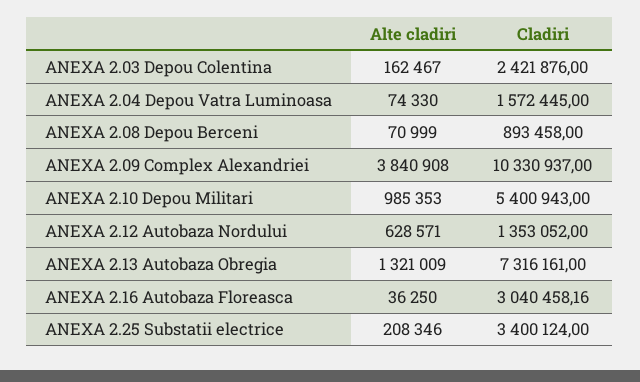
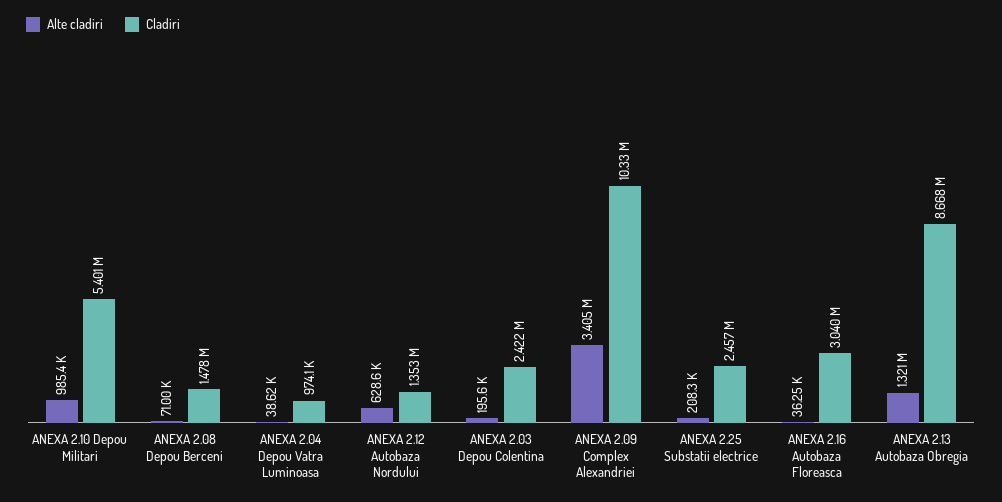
  {
    "Alte cladiri": {
-     "ANEXA 2.03 Depou Colentina": 162467,
+     "ANEXA 2.03 Depou Colentina": 195600,
-     "ANEXA 2.04 Depou Vatra Luminoasa": 74330,
+     "ANEXA 2.04 Depou Vatra Luminoasa": 38620,
      "ANEXA 2.08 Depou Berceni": 70999,
-     "ANEXA 2.09 Complex Alexandriei": 3840908,
+     "ANEXA 2.09 Complex Alexandriei": 3405000,
      "ANEXA 2.10 Depou Militari": 985353,
      "ANEXA 2.12 Autobaza Nordului": 628571,
      "ANEXA 2.13 Autobaza Obregia": 1321009,
      "ANEXA 2.16 Autobaza Floreasca": 36250,
      "ANEXA 2.25 Substatii electrice": 208346
    },
    "Cladiri": {
      "ANEXA 2.03 Depou Colentina": 2421876,
-     "ANEXA 2.04 Depou Vatra Luminoasa": 1572445,
+     "ANEXA 2.04 Depou Vatra Luminoasa": 974100,
-     "ANEXA 2.08 Depou Berceni": 893458,
+     "ANEXA 2.08 Depou Berceni": 1478000,
      "ANEXA 2.09 Complex Alexandriei": 10330937,
      "ANEXA 2.10 Depou Militari": 5400943,
      "ANEXA 2.12 Autobaza Nordului": 1353052,
-     "ANEXA 2.13 Autobaza Obregia": 7316161,
+     "ANEXA 2.13 Autobaza Obregia": 8668000,
      "ANEXA 2.16 Autobaza Floreasca": 3040458.16,
-     "ANEXA 2.25 Substatii electrice": 3400124
+     "ANEXA 2.25 Substatii electrice": 2457000
    }
  }

